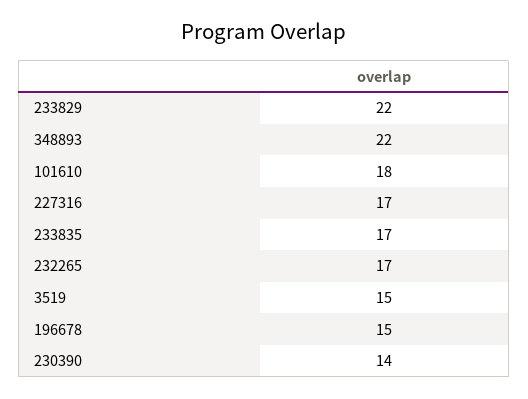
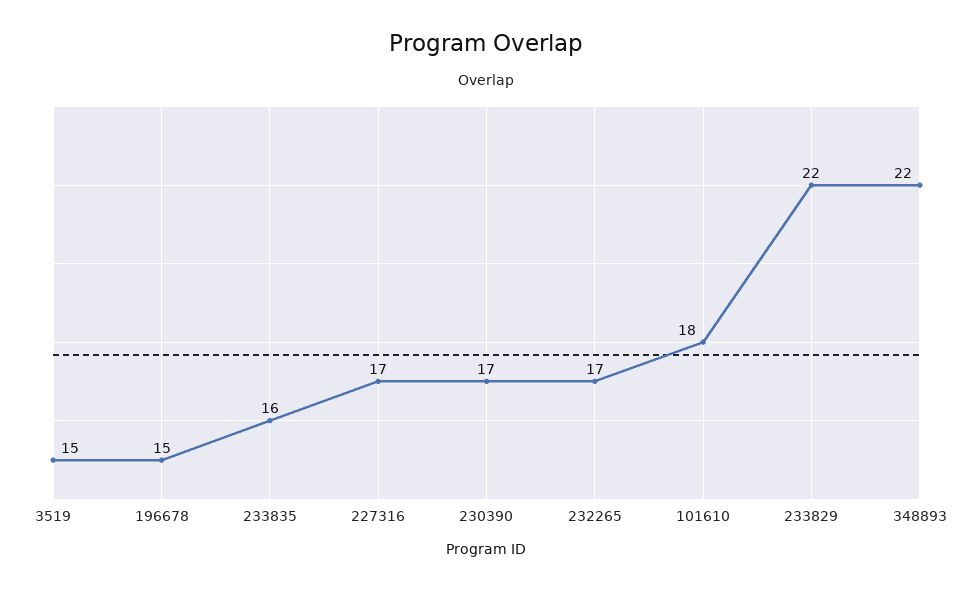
  {
    "233829": 22,
    "348893": 22,
    "101610": 18,
    "227316": 17,
-   "233835": 17,
+   "233835": 16,
    "232265": 17,
    "3519": 15,
    "196678": 15,
-   "230390": 14
+   "230390": 17
  }

